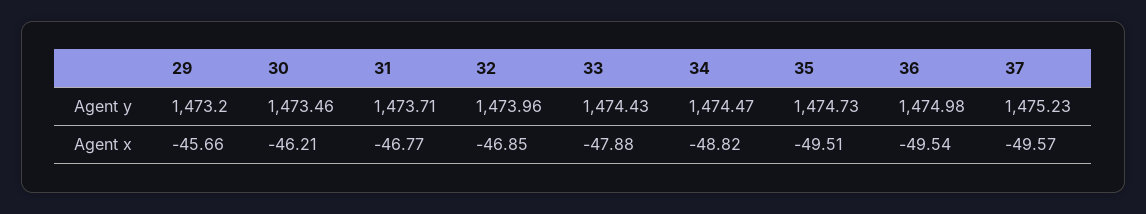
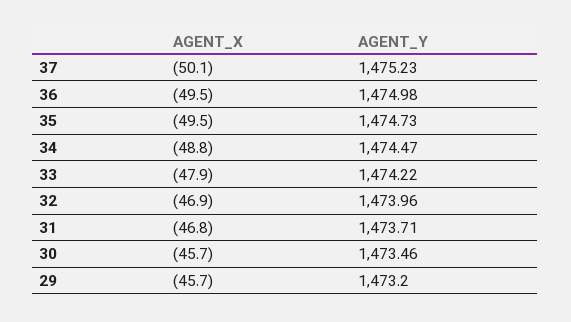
  {
    "29": {
      "Agent y": 1473.2,
      "Agent x": -45.66
    },
    "30": {
      "Agent y": 1473.46,
-     "Agent x": -46.21
+     "Agent x": -45.7
    },
    "31": {
      "Agent y": 1473.71,
      "Agent x": -46.77
    },
    "32": {
      "Agent y": 1473.96,
      "Agent x": -46.85
    },
    "33": {
-     "Agent y": 1474.43,
+     "Agent y": 1474.22,
      "Agent x": -47.88
    },
    "34": {
      "Agent y": 1474.47,
      "Agent x": -48.82
    },
    "35": {
      "Agent y": 1474.73,
      "Agent x": -49.51
    },
    "36": {
      "Agent y": 1474.98,
      "Agent x": -49.54
    },
    "37": {
      "Agent y": 1475.23,
-     "Agent x": -49.57
+     "Agent x": -50.1
    }
  }

